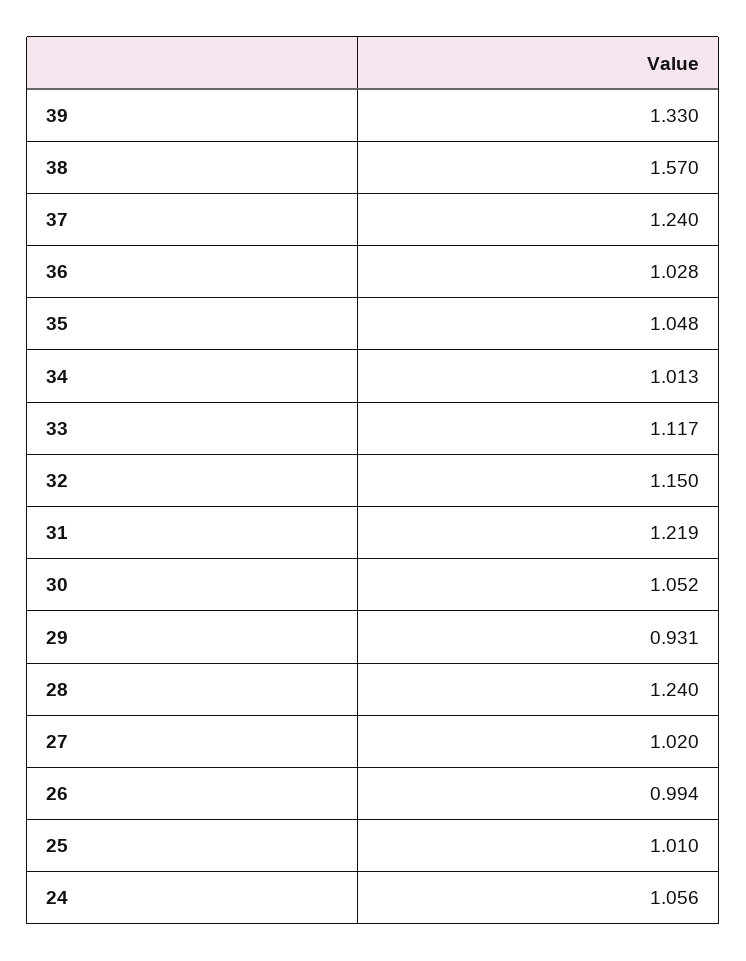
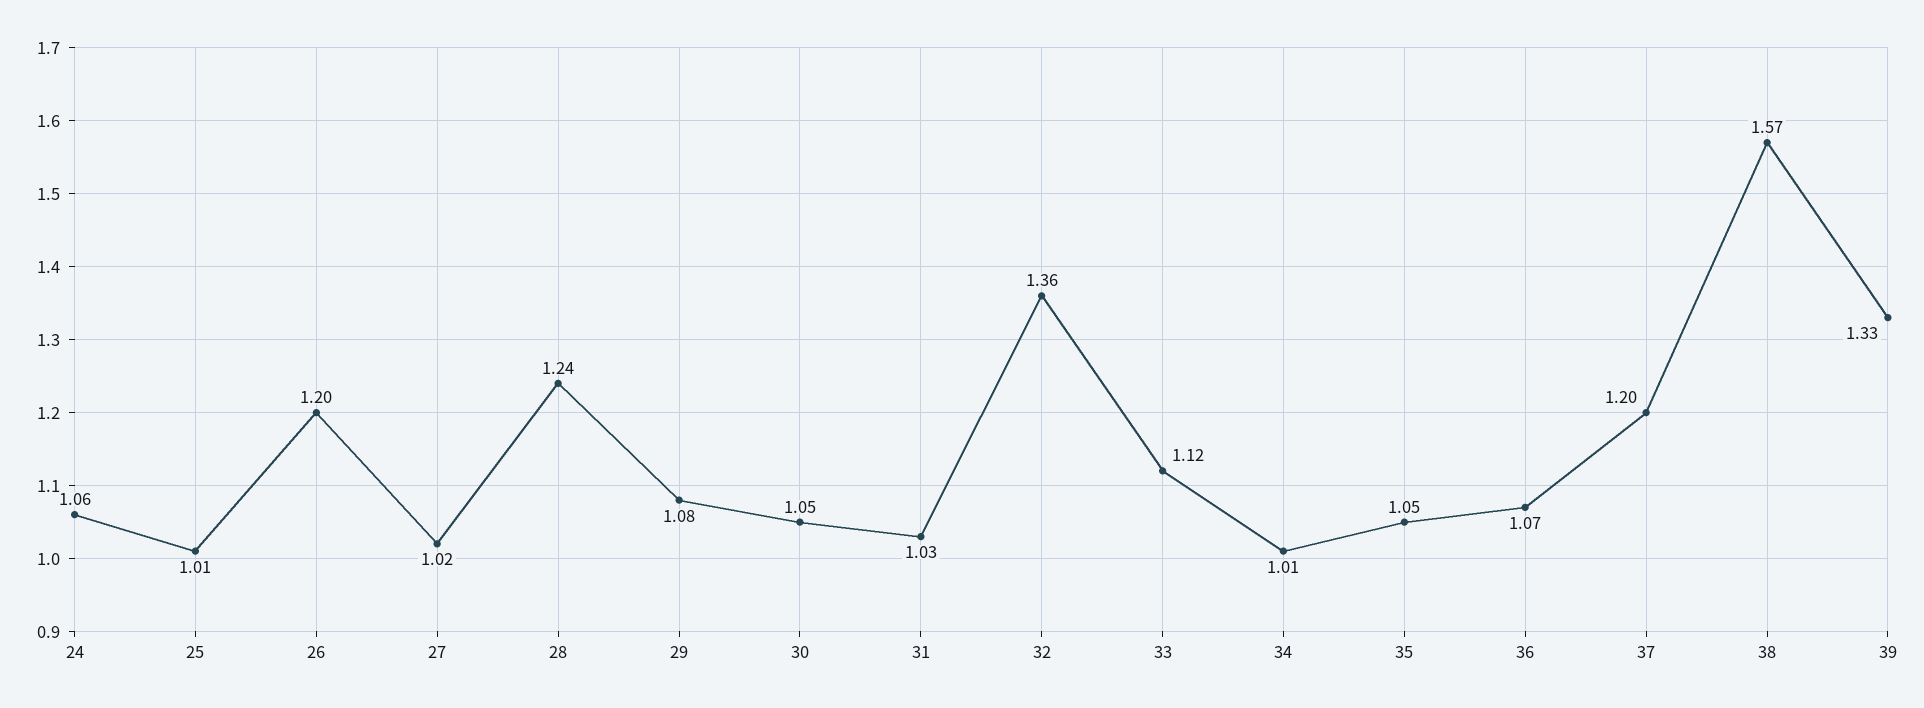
  {
    "39": 1.33,
    "38": 1.57,
-   "37": 1.24,
+   "37": 1.2,
-   "36": 1.028,
+   "36": 1.07,
    "35": 1.048,
    "34": 1.013,
    "33": 1.117,
-   "32": 1.15,
+   "32": 1.36,
-   "31": 1.219,
+   "31": 1.03,
    "30": 1.052,
-   "29": 0.931,
+   "29": 1.08,
    "28": 1.24,
    "27": 1.02,
-   "26": 0.994,
+   "26": 1.2,
    "25": 1.01,
    "24": 1.056
  }

